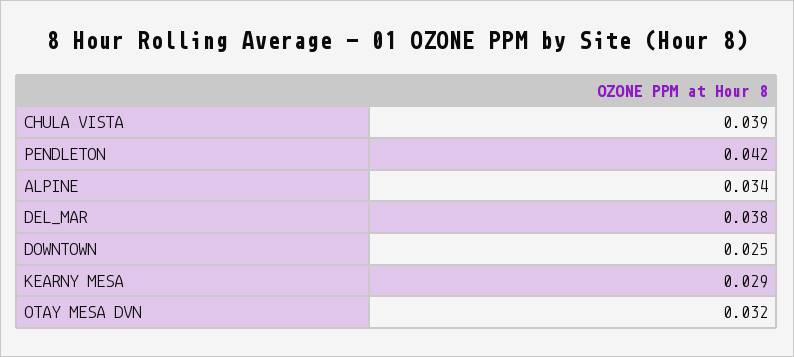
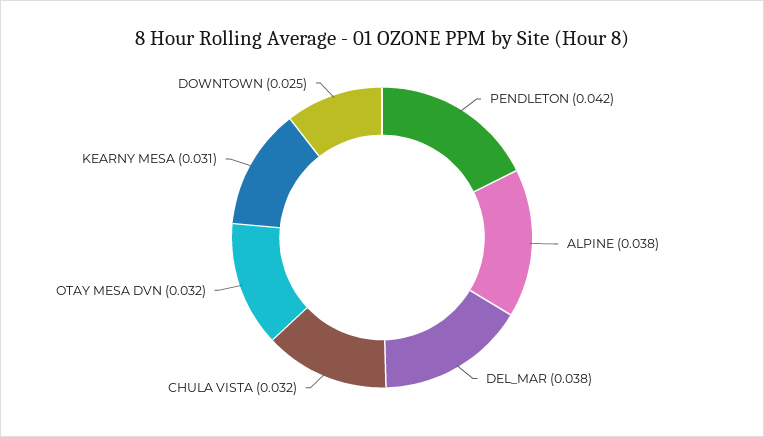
  {
-   "CHULA VISTA": 0.039,
+   "CHULA VISTA": 0.032,
    "PENDLETON": 0.042,
-   "ALPINE": 0.034,
+   "ALPINE": 0.038,
    "DEL_MAR": 0.038,
    "DOWNTOWN": 0.025,
-   "KEARNY MESA": 0.029,
+   "KEARNY MESA": 0.031,
    "OTAY MESA DVN": 0.032
  }

